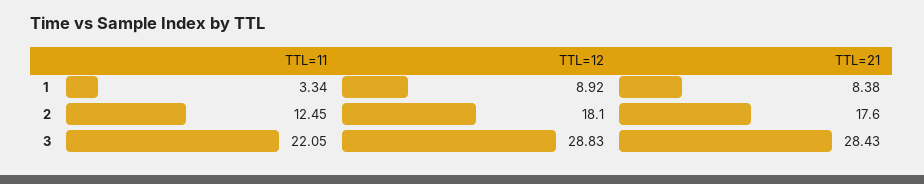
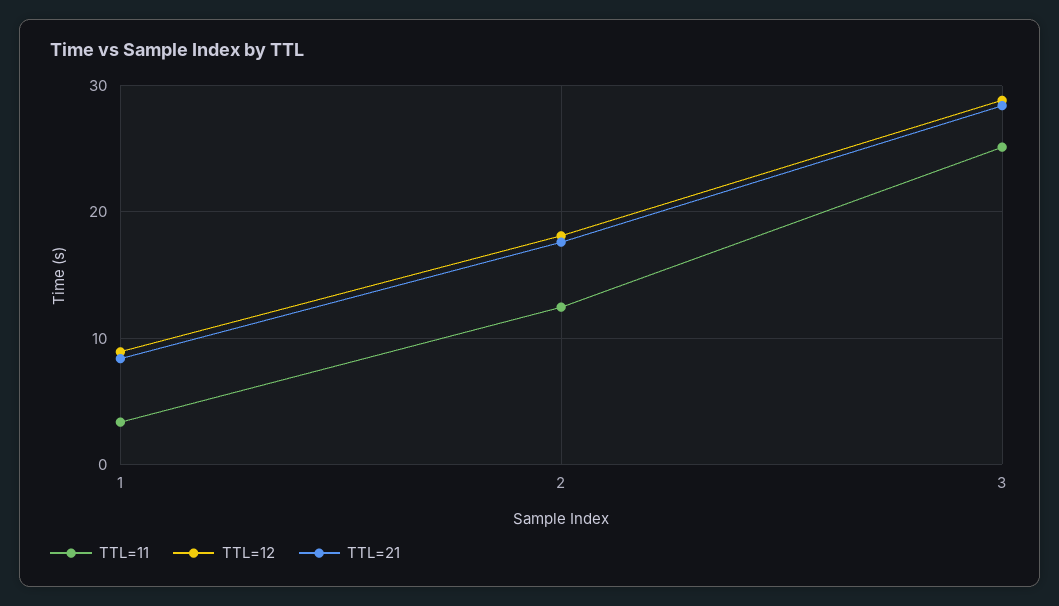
  {
    "TTL=11": {
      "1": 3.34,
      "2": 12.45,
-     "3": 22.05
+     "3": 25
    },
    "TTL=12": {
      "1": 8.92,
      "2": 18.1,
      "3": 28.83
    },
    "TTL=21": {
      "1": 8.38,
      "2": 17.6,
      "3": 28.43
    }
  }

